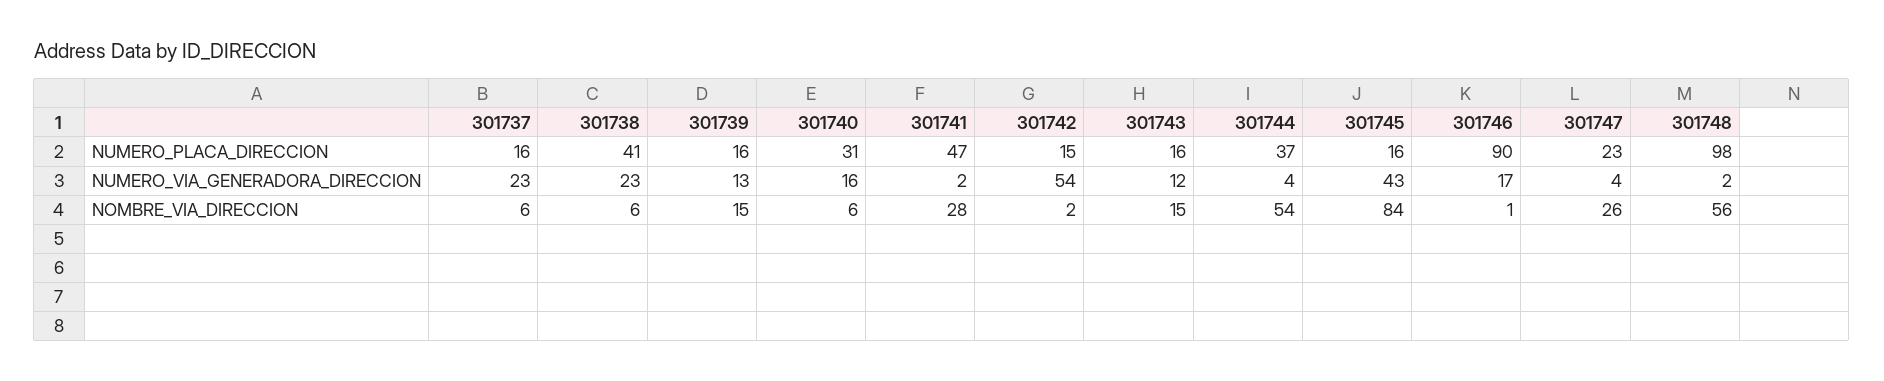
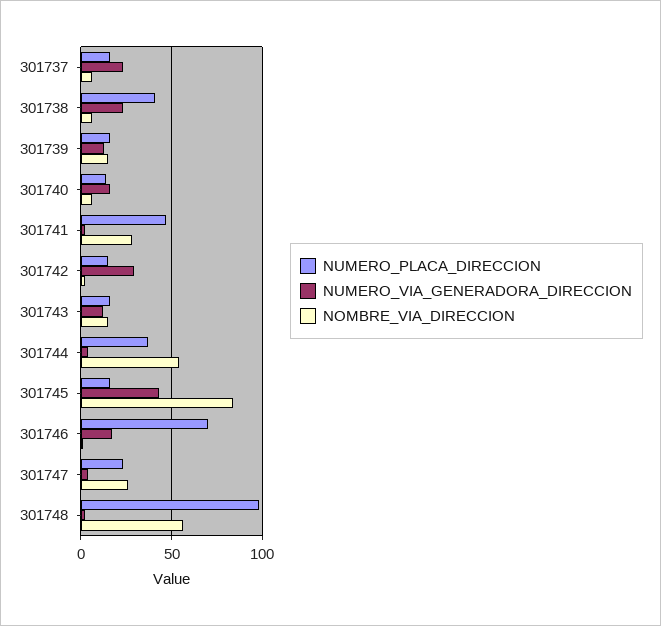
  {
    "NUMERO_PLACA_DIRECCION": {
      "301737": 16,
      "301738": 41,
      "301739": 16,
-     "301740": 31,
+     "301740": 15,
      "301741": 47,
      "301742": 15,
      "301743": 16,
      "301744": 37,
      "301745": 16,
-     "301746": 90,
+     "301746": 70,
      "301747": 23,
      "301748": 98
    },
    "NUMERO_VIA_GENERADORA_DIRECCION": {
      "301737": 23,
      "301738": 23,
      "301739": 13,
      "301740": 16,
      "301741": 2,
-     "301742": 54,
+     "301742": 30,
      "301743": 12,
      "301744": 4,
      "301745": 43,
      "301746": 17,
      "301747": 4,
      "301748": 2
    },
    "NOMBRE_VIA_DIRECCION": {
      "301737": 6,
      "301738": 6,
      "301739": 15,
      "301740": 6,
      "301741": 28,
      "301742": 2,
      "301743": 15,
      "301744": 54,
      "301745": 84,
      "301746": 1,
      "301747": 26,
      "301748": 56
    }
  }

